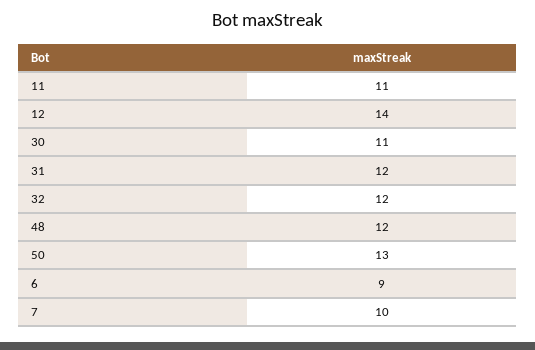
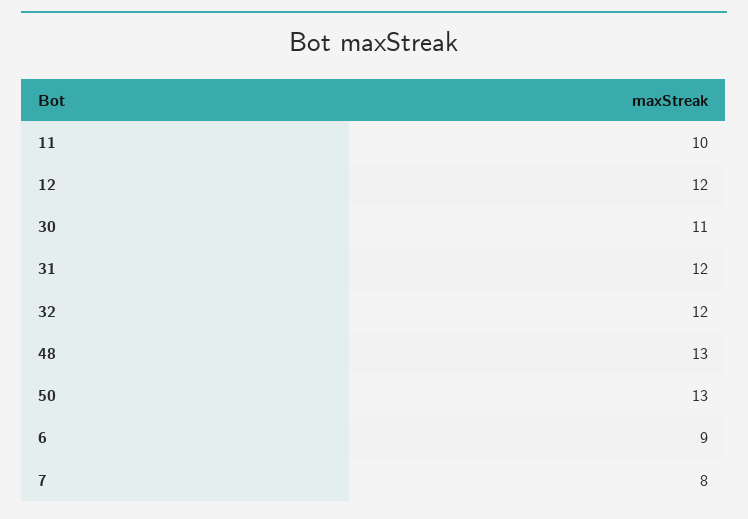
  {
-   "11": 11,
+   "11": 10,
-   "12": 14,
+   "12": 12,
    "30": 11,
    "31": 12,
    "32": 12,
-   "48": 12,
+   "48": 13,
    "50": 13,
    "6": 9,
-   "7": 10
+   "7": 8
  }

